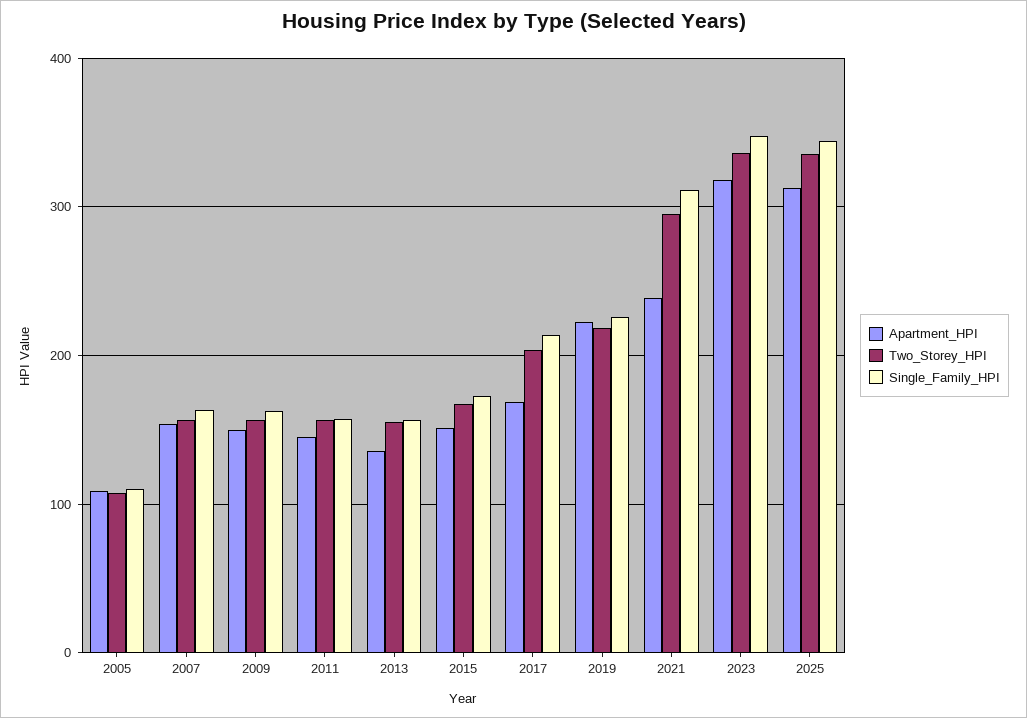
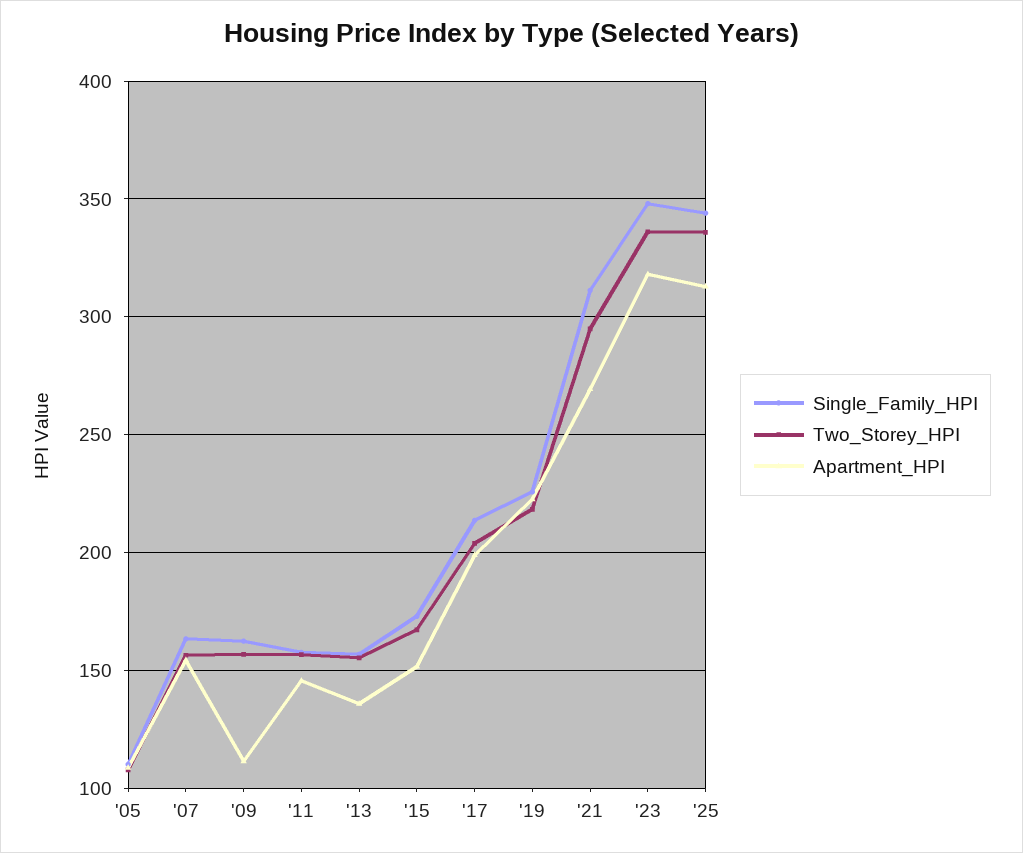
  {
    "Apartment_HPI": {
      "2005": 110,
      "2007": 155,
-     "2009": 150,
+     "2009": 110,
      "2011": 145,
      "2013": 135,
      "2015": 150,
-     "2017": 170,
+     "2017": 200,
      "2019": 225,
-     "2021": 240,
+     "2021": 270,
      "2023": 320,
      "2025": 315
    },
    "Two_Storey_HPI": {
      "2005": 110,
      "2007": 155,
      "2009": 155,
      "2011": 155,
      "2013": 155,
      "2015": 165,
      "2017": 205,
      "2019": 220,
      "2021": 295,
      "2023": 335,
      "2025": 335
    },
    "Single_Family_HPI": {
      "2005": 110,
      "2007": 165,
      "2009": 160,
      "2011": 160,
      "2013": 155,
      "2015": 175,
      "2017": 215,
      "2019": 225,
      "2021": 310,
      "2023": 350,
      "2025": 345
    }
  }

